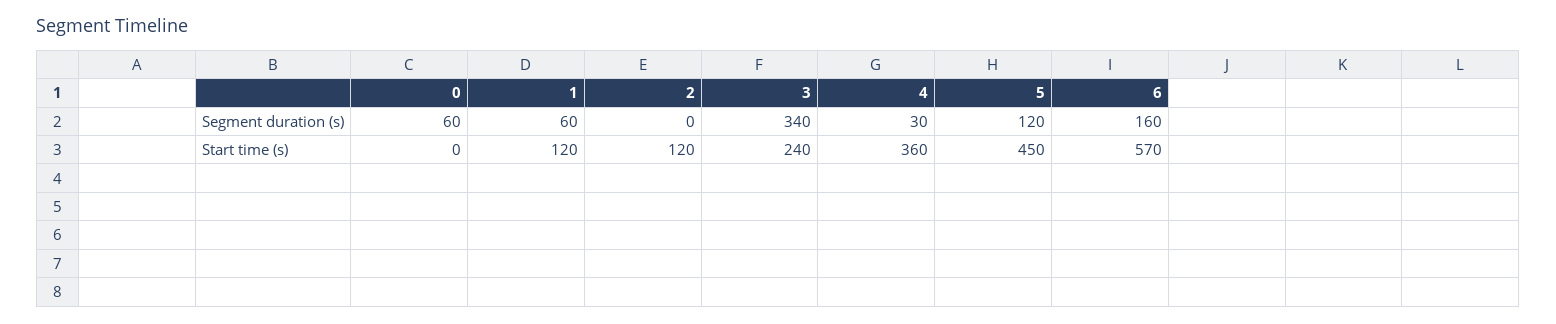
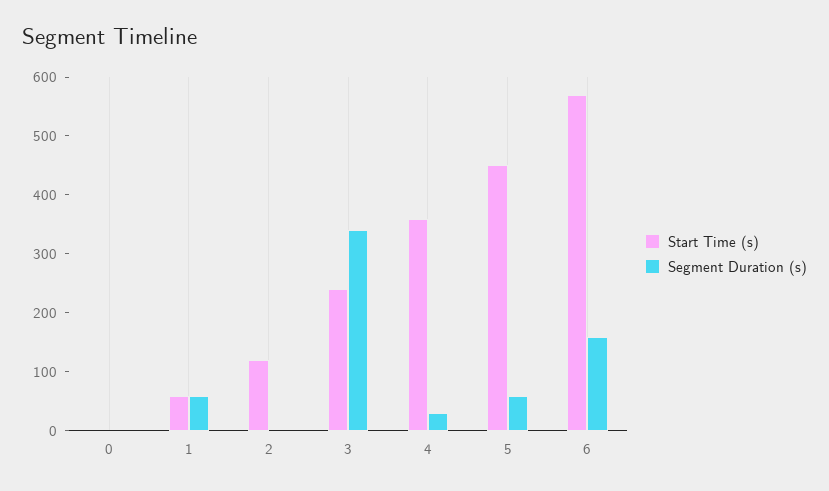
  {
    "Segment duration (s)": {
-     "0": 60,
+     "0": 0,
      "1": 60,
      "2": 0,
      "3": 340,
      "4": 30,
-     "5": 120,
+     "5": 60,
      "6": 160
    },
    "Start time (s)": {
      "0": 0,
-     "1": 120,
+     "1": 60,
      "2": 120,
      "3": 240,
      "4": 360,
      "5": 450,
      "6": 570
    }
  }

